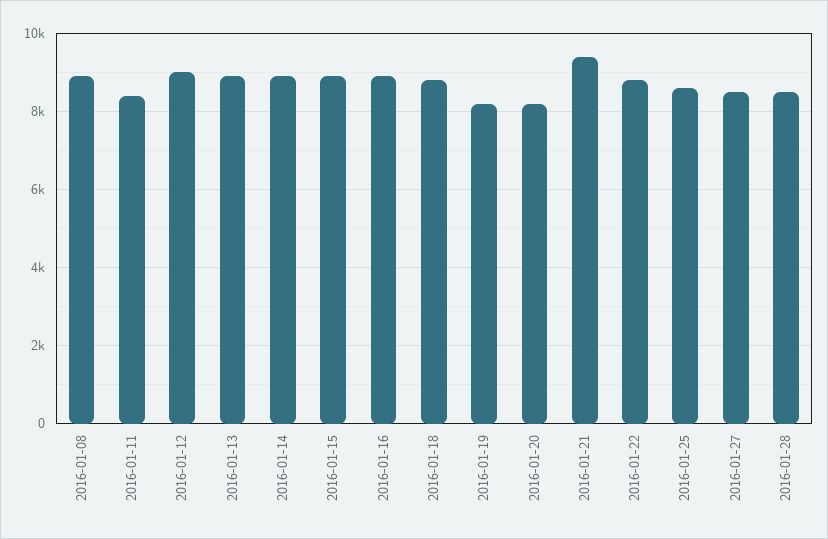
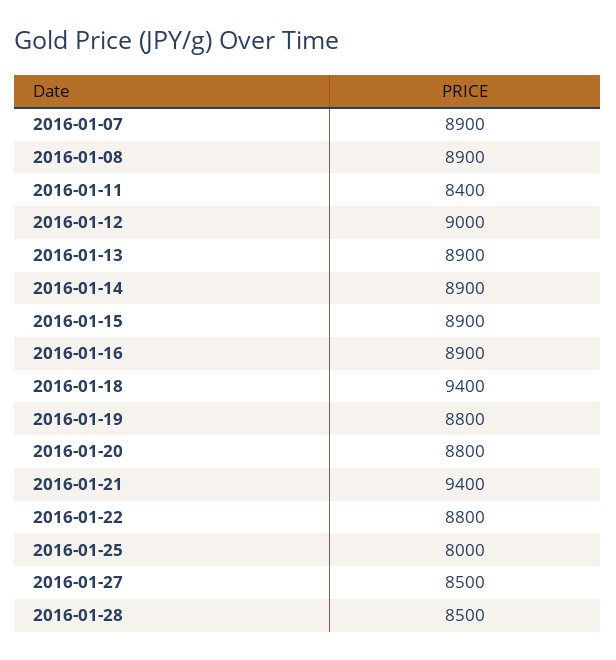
  {
    "2016-01-08": 8900,
    "2016-01-11": 8400,
    "2016-01-12": 9000,
    "2016-01-13": 8900,
    "2016-01-14": 8900,
    "2016-01-15": 8900,
    "2016-01-16": 8900,
-   "2016-01-18": 8800,
+   "2016-01-18": 9400,
-   "2016-01-19": 8200,
+   "2016-01-19": 8800,
-   "2016-01-20": 8200,
+   "2016-01-20": 8800,
    "2016-01-21": 9400,
    "2016-01-22": 8800,
-   "2016-01-25": 8600,
+   "2016-01-25": 8000,
    "2016-01-27": 8500,
-   "2016-01-28": 8500
+   "2016-01-28": 8500,
+   "2016-01-07": 8900
  }

